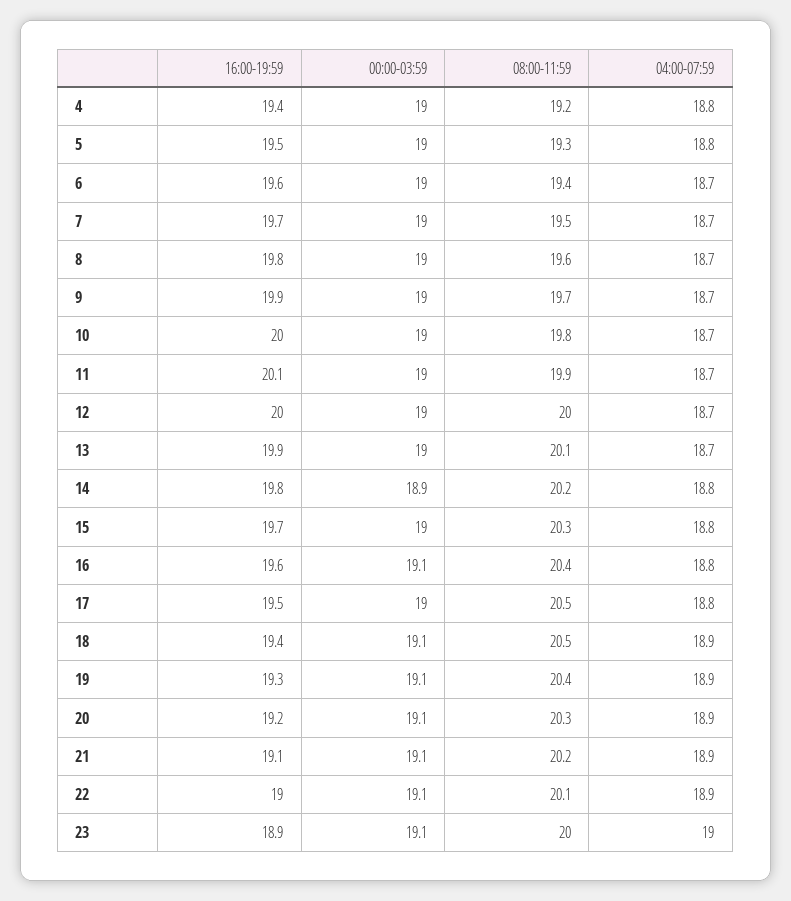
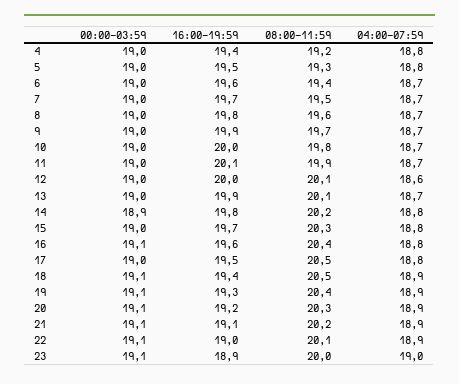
  {
    "16:00-19:59": {
      "4": 19.4,
      "5": 19.5,
      "6": 19.6,
      "7": 19.7,
      "8": 19.8,
      "9": 19.9,
      "10": 20,
      "11": 20.1,
      "12": 20,
      "13": 19.9,
      "14": 19.8,
      "15": 19.7,
      "16": 19.6,
      "17": 19.5,
      "18": 19.4,
      "19": 19.3,
      "20": 19.2,
      "21": 19.1,
      "22": 19,
      "23": 18.9
    },
    "00:00-03:59": {
      "4": 19,
      "5": 19,
      "6": 19,
      "7": 19,
      "8": 19,
      "9": 19,
      "10": 19,
      "11": 19,
      "12": 19,
      "13": 19,
      "14": 18.9,
      "15": 19,
      "16": 19.1,
      "17": 19,
      "18": 19.1,
      "19": 19.1,
      "20": 19.1,
      "21": 19.1,
      "22": 19.1,
      "23": 19.1
    },
    "08:00-11:59": {
      "4": 19.2,
      "5": 19.3,
      "6": 19.4,
      "7": 19.5,
      "8": 19.6,
      "9": 19.7,
      "10": 19.8,
      "11": 19.9,
-     "12": 20,
+     "12": 20.1,
      "13": 20.1,
      "14": 20.2,
      "15": 20.3,
      "16": 20.4,
      "17": 20.5,
      "18": 20.5,
      "19": 20.4,
      "20": 20.3,
      "21": 20.2,
      "22": 20.1,
      "23": 20
    },
    "04:00-07:59": {
      "4": 18.8,
      "5": 18.8,
      "6": 18.7,
      "7": 18.7,
      "8": 18.7,
      "9": 18.7,
      "10": 18.7,
      "11": 18.7,
-     "12": 18.7,
+     "12": 18.6,
      "13": 18.7,
      "14": 18.8,
      "15": 18.8,
      "16": 18.8,
      "17": 18.8,
      "18": 18.9,
      "19": 18.9,
      "20": 18.9,
      "21": 18.9,
      "22": 18.9,
      "23": 19
    }
  }

